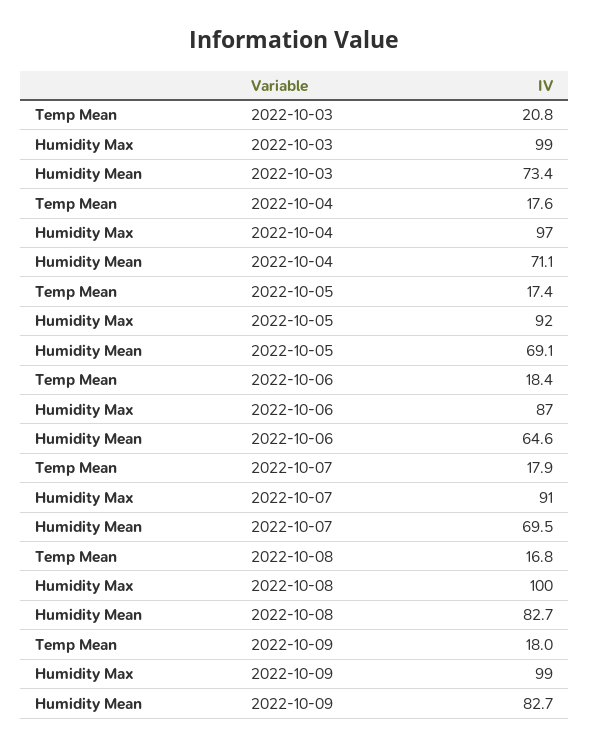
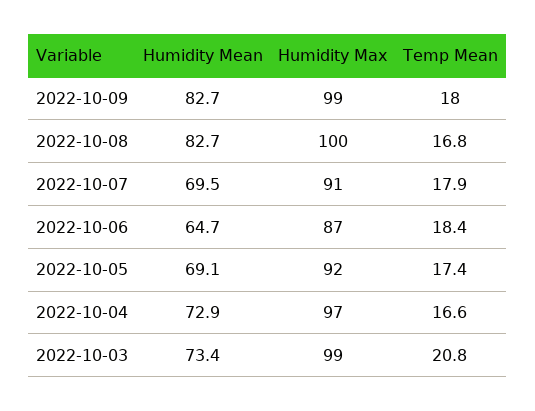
  {
    "Temp Mean": {
      "2022-10-03": 20.8,
-     "2022-10-04": 17.6,
+     "2022-10-04": 16.6,
      "2022-10-05": 17.4,
      "2022-10-06": 18.4,
      "2022-10-07": 17.9,
      "2022-10-08": 16.8,
      "2022-10-09": 18
    },
    "Humidity Max": {
      "2022-10-03": 99,
      "2022-10-04": 97,
      "2022-10-05": 92,
      "2022-10-06": 87,
      "2022-10-07": 91,
      "2022-10-08": 100,
      "2022-10-09": 99
    },
    "Humidity Mean": {
      "2022-10-03": 73.4,
-     "2022-10-04": 71.1,
+     "2022-10-04": 72.9,
      "2022-10-05": 69.1,
-     "2022-10-06": 64.6,
+     "2022-10-06": 64.7,
      "2022-10-07": 69.5,
      "2022-10-08": 82.7,
      "2022-10-09": 82.7
    }
  }

